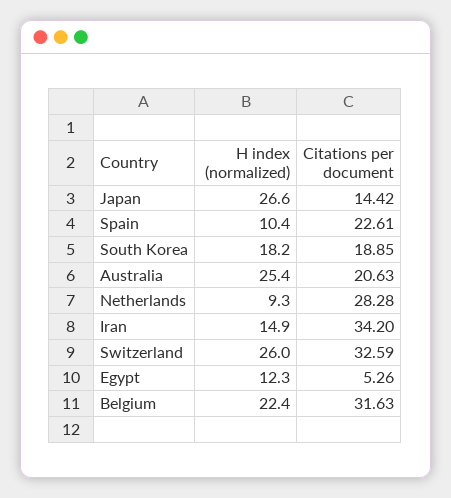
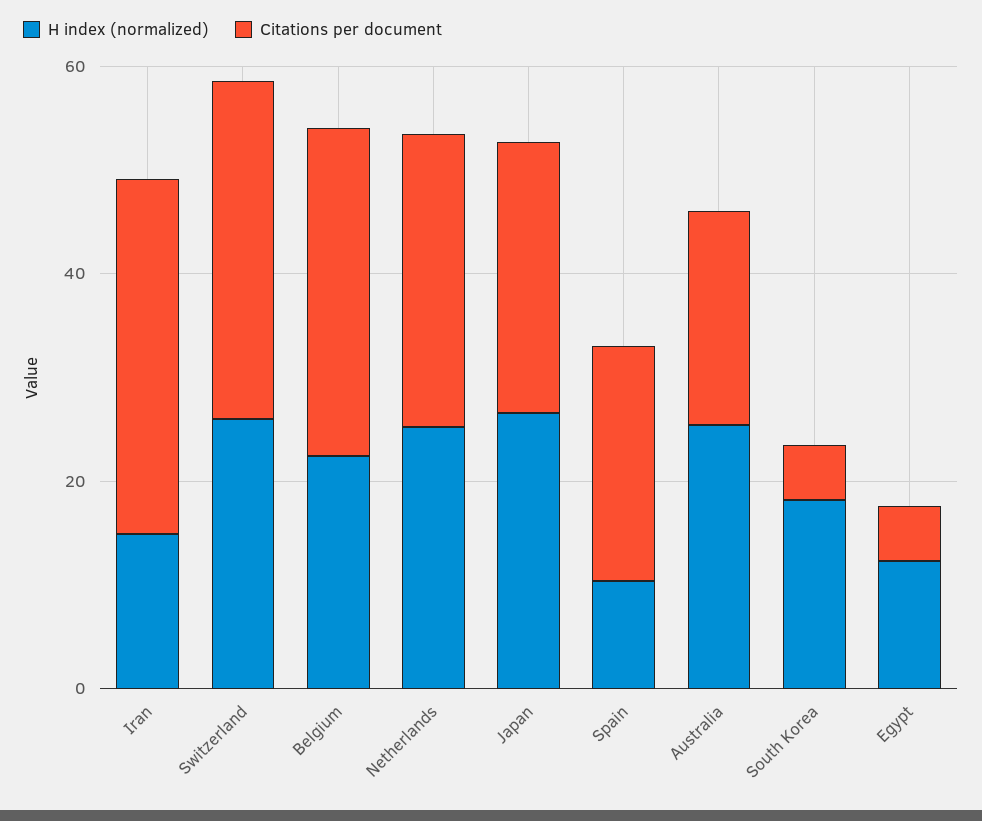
  {
    "H index (normalized)": {
      "Japan": 26.6,
      "Spain": 10.4,
      "South Korea": 18.2,
      "Australia": 25.4,
-     "Netherlands": 9.3,
+     "Netherlands": 25,
      "Iran": 14.9,
      "Switzerland": 26,
      "Egypt": 12.3,
      "Belgium": 22.4
    },
    "Citations per document": {
-     "Japan": 14.42,
+     "Japan": 25,
      "Spain": 22.61,
-     "South Korea": 18.85,
+     "South Korea": 5,
      "Australia": 20.63,
      "Netherlands": 28.28,
      "Iran": 34.2,
      "Switzerland": 32.59,
      "Egypt": 5.26,
      "Belgium": 31.63
    }
  }

